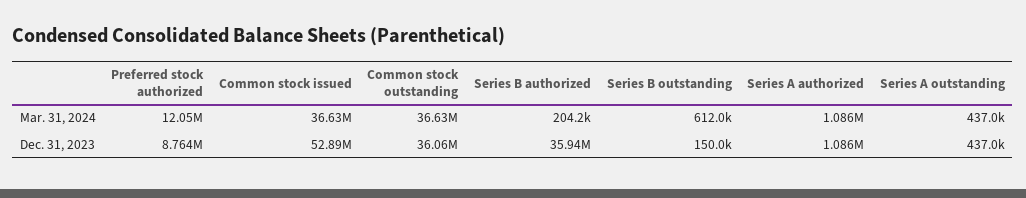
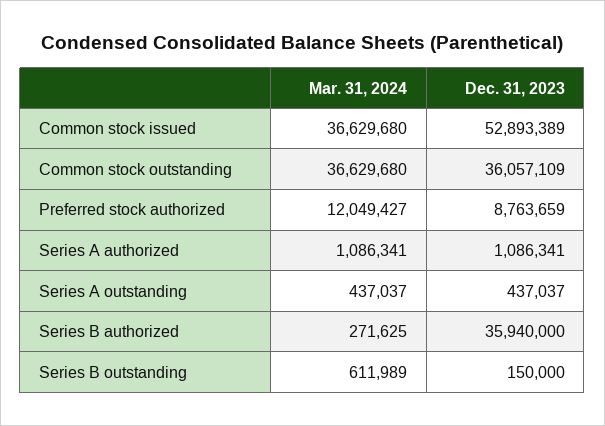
  {
    "Preferred stock authorized": {
      "Mar. 31, 2024": 12049427,
      "Dec. 31, 2023": 8763659
    },
    "Common stock issued": {
      "Mar. 31, 2024": 36629680,
      "Dec. 31, 2023": 52893389
    },
    "Common stock outstanding": {
      "Mar. 31, 2024": 36629680,
      "Dec. 31, 2023": 36057109
    },
    "Series B authorized": {
-     "Mar. 31, 2024": 204200,
+     "Mar. 31, 2024": 271625,
      "Dec. 31, 2023": 35940000
    },
    "Series B outstanding": {
      "Mar. 31, 2024": 611989,
      "Dec. 31, 2023": 150000
    },
    "Series A authorized": {
      "Mar. 31, 2024": 1086341,
      "Dec. 31, 2023": 1086341
    },
    "Series A outstanding": {
      "Mar. 31, 2024": 437037,
      "Dec. 31, 2023": 437037
    }
  }

